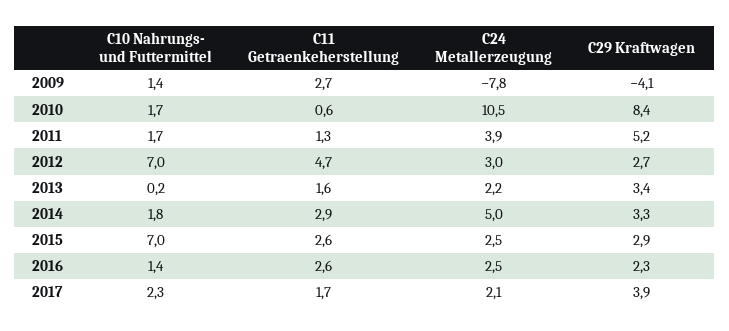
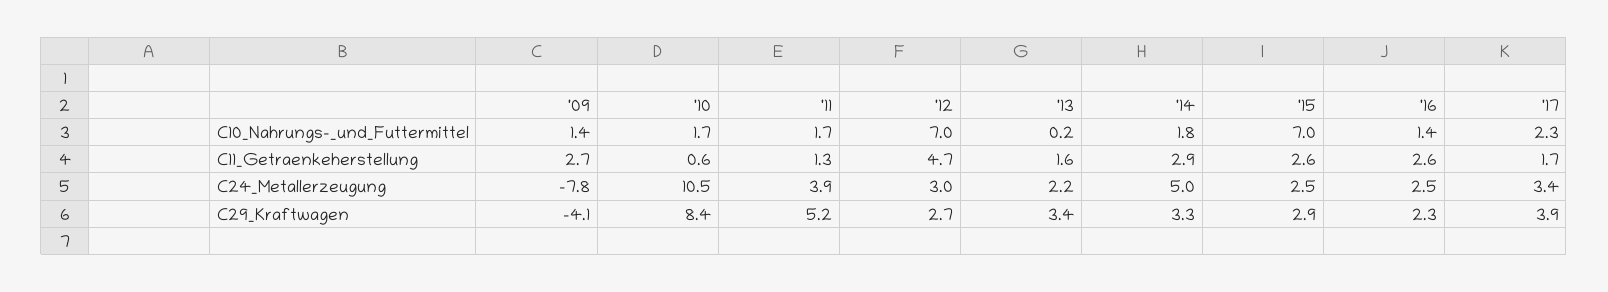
  {
    "C10 Nahrungs- und Futtermittel": {
      "2009": 1.4,
      "2010": 1.7,
      "2011": 1.7,
      "2012": 7,
      "2013": 0.2,
      "2014": 1.8,
      "2015": 7,
      "2016": 1.4,
      "2017": 2.3
    },
    "C11 Getraenkeherstellung": {
      "2009": 2.7,
      "2010": 0.6,
      "2011": 1.3,
      "2012": 4.7,
      "2013": 1.6,
      "2014": 2.9,
      "2015": 2.6,
      "2016": 2.6,
      "2017": 1.7
    },
    "C24 Metallerzeugung": {
      "2009": -7.8,
      "2010": 10.5,
      "2011": 3.9,
      "2012": 3,
      "2013": 2.2,
      "2014": 5,
      "2015": 2.5,
      "2016": 2.5,
-     "2017": 2.1
+     "2017": 3.4
    },
    "C29 Kraftwagen": {
      "2009": -4.1,
      "2010": 8.4,
      "2011": 5.2,
      "2012": 2.7,
      "2013": 3.4,
      "2014": 3.3,
      "2015": 2.9,
      "2016": 2.3,
      "2017": 3.9
    }
  }

